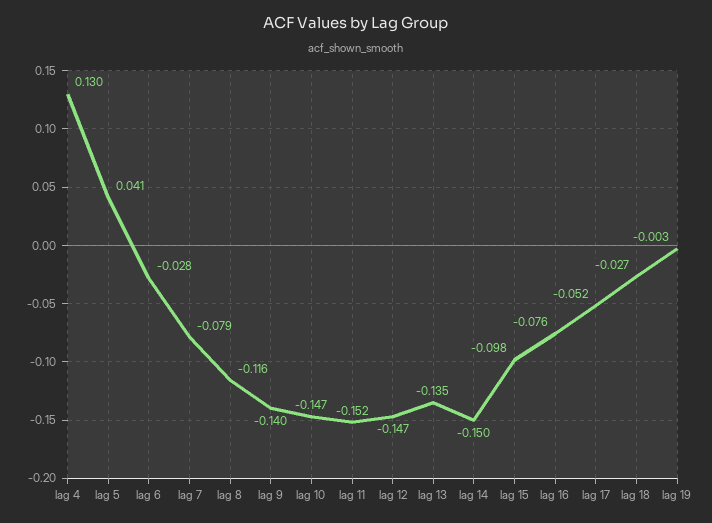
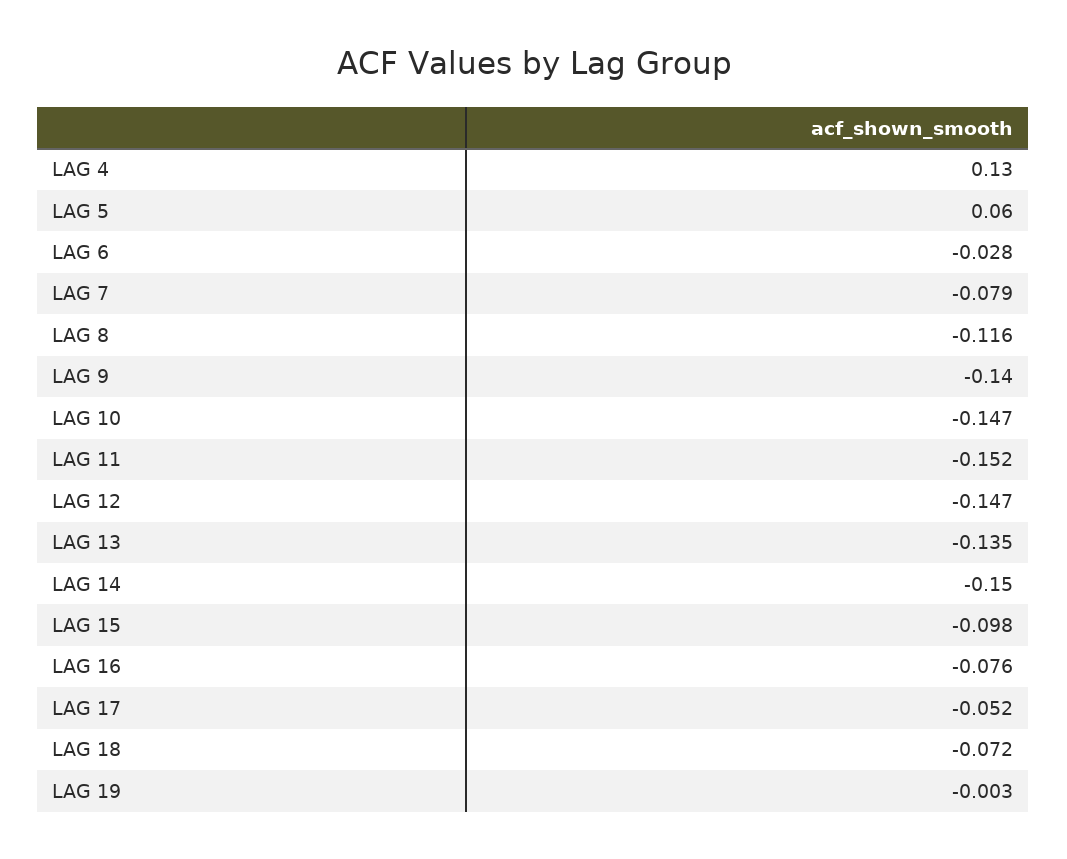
  {
    "lag 4": 0.13,
-   "lag 5": 0.041,
+   "lag 5": 0.06,
    "lag 6": -0.028,
    "lag 7": -0.079,
    "lag 8": -0.116,
    "lag 9": -0.14,
    "lag 10": -0.147,
    "lag 11": -0.152,
    "lag 12": -0.147,
    "lag 13": -0.135,
    "lag 14": -0.15,
    "lag 15": -0.098,
    "lag 16": -0.076,
    "lag 17": -0.052,
-   "lag 18": -0.027,
+   "lag 18": -0.072,
    "lag 19": -0.003
  }

